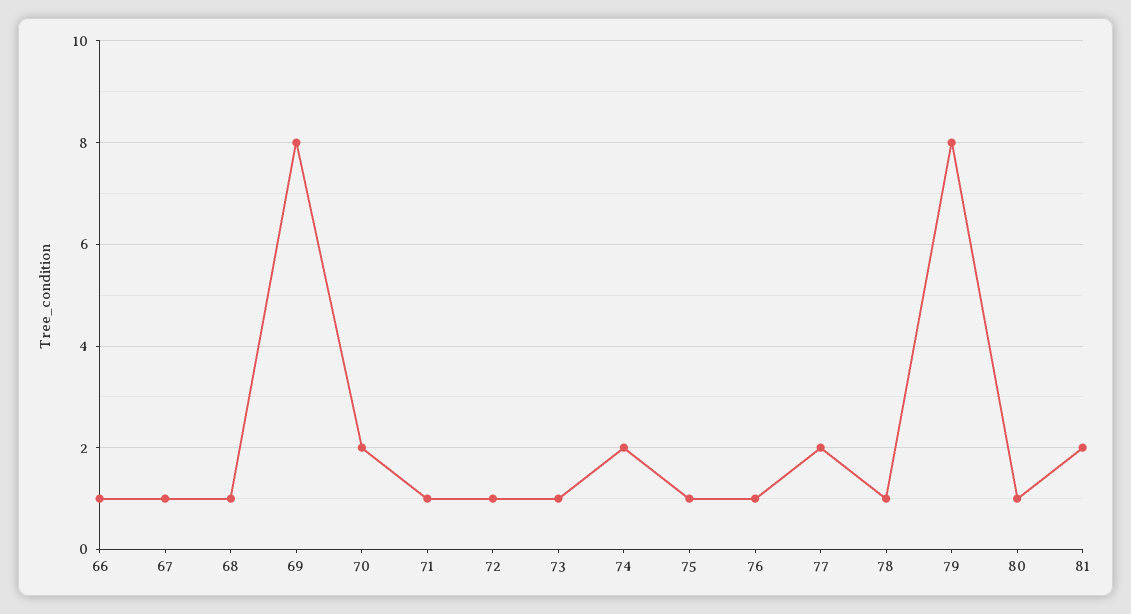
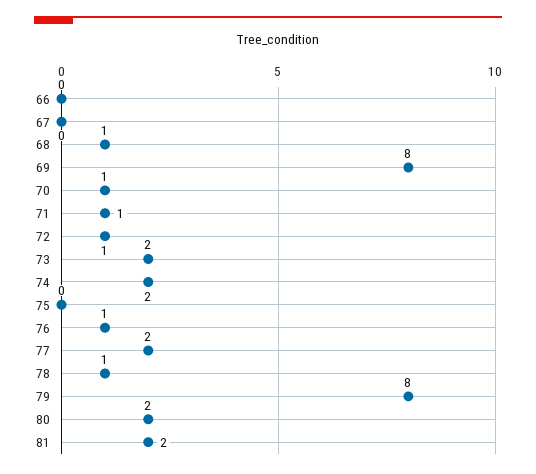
  {
-   "66": 1,
+   "66": 0,
-   "67": 1,
+   "67": 0,
    "68": 1,
    "69": 8,
-   "70": 2,
+   "70": 1,
    "71": 1,
    "72": 1,
-   "73": 1,
+   "73": 2,
    "74": 2,
-   "75": 1,
+   "75": 0,
    "76": 1,
    "77": 2,
    "78": 1,
    "79": 8,
-   "80": 1,
+   "80": 2,
    "81": 2
  }

